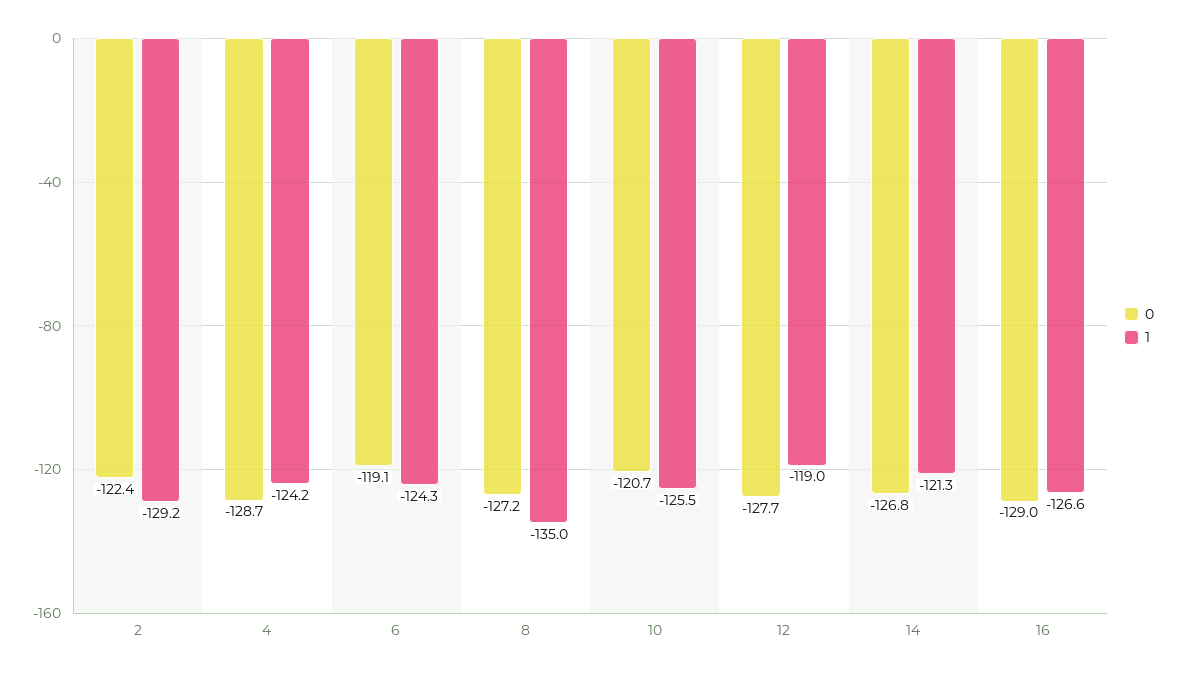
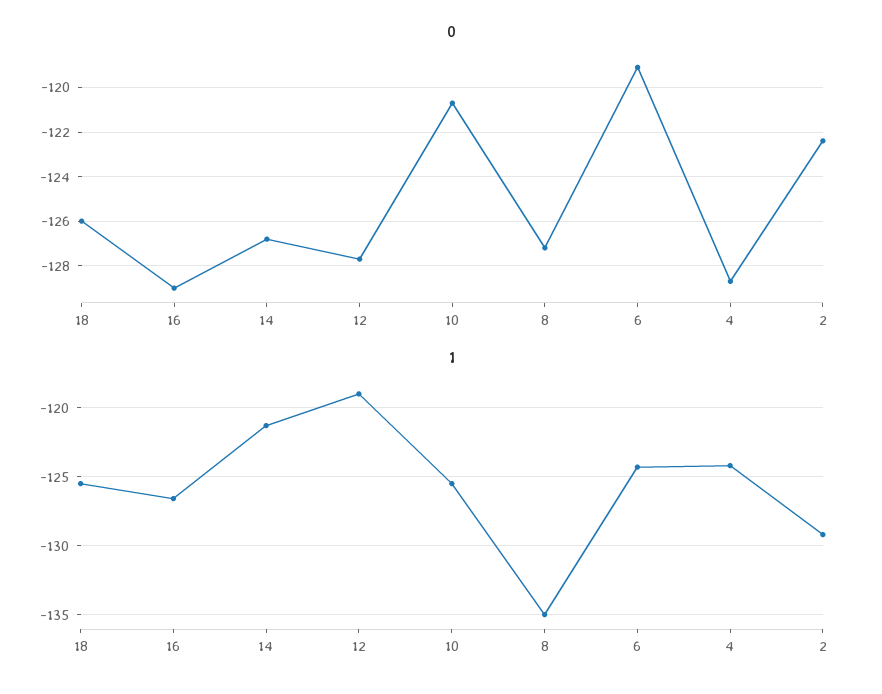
  {
    "0": {
      "2": -122.4,
      "4": -128.7,
      "6": -119.1,
      "8": -127.2,
      "10": -120.7,
      "12": -127.7,
      "14": -126.8,
-     "16": -129
+     "16": -129,
+     "18": -126
    },
    "1": {
      "2": -129.2,
      "4": -124.2,
      "6": -124.3,
      "8": -135,
      "10": -125.5,
      "12": -119,
      "14": -121.3,
-     "16": -126.6
+     "16": -126.6,
+     "18": -125.5
    }
  }

